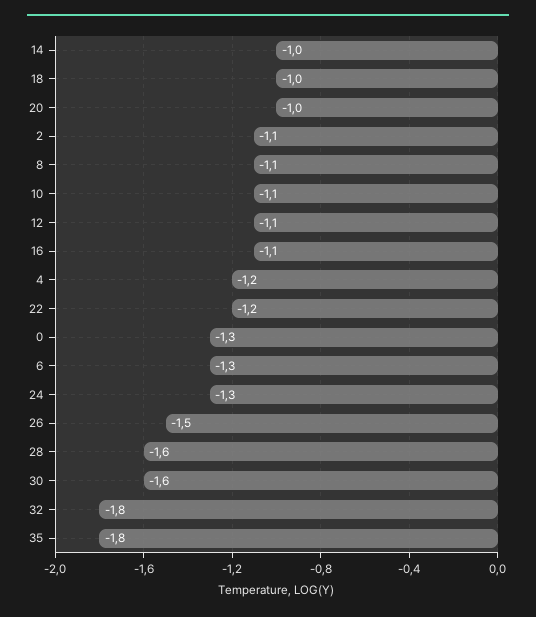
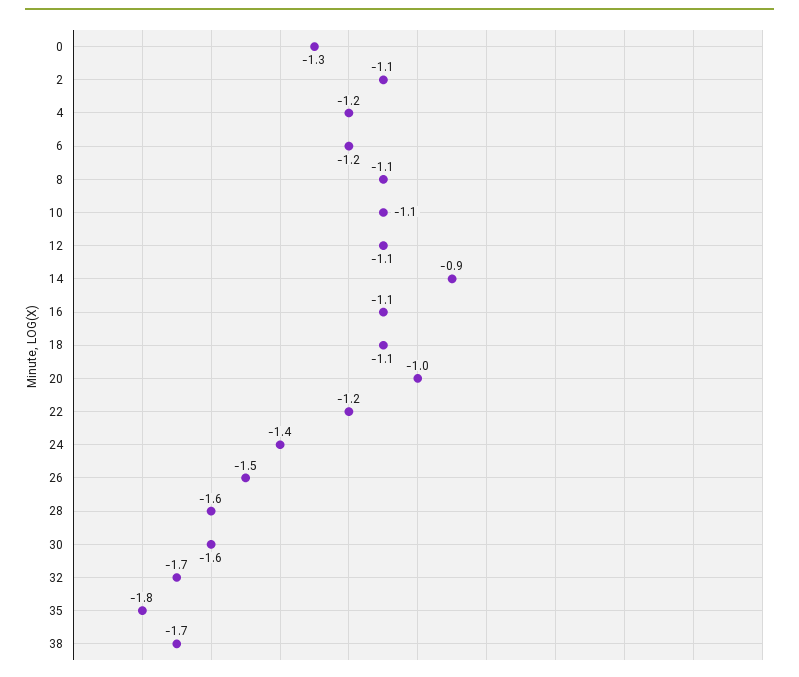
  {
-   "14": -1,
+   "14": -0.9,
-   "18": -1,
+   "18": -1.1,
    "20": -1,
    "2": -1.1,
    "8": -1.1,
    "10": -1.1,
    "12": -1.1,
    "16": -1.1,
    "4": -1.2,
    "22": -1.2,
    "0": -1.3,
-   "6": -1.3,
+   "6": -1.2,
-   "24": -1.3,
+   "24": -1.4,
    "26": -1.5,
    "28": -1.6,
    "30": -1.6,
-   "32": -1.8,
+   "32": -1.7,
-   "35": -1.8
+   "35": -1.8,
+   "38": -1.7
  }

